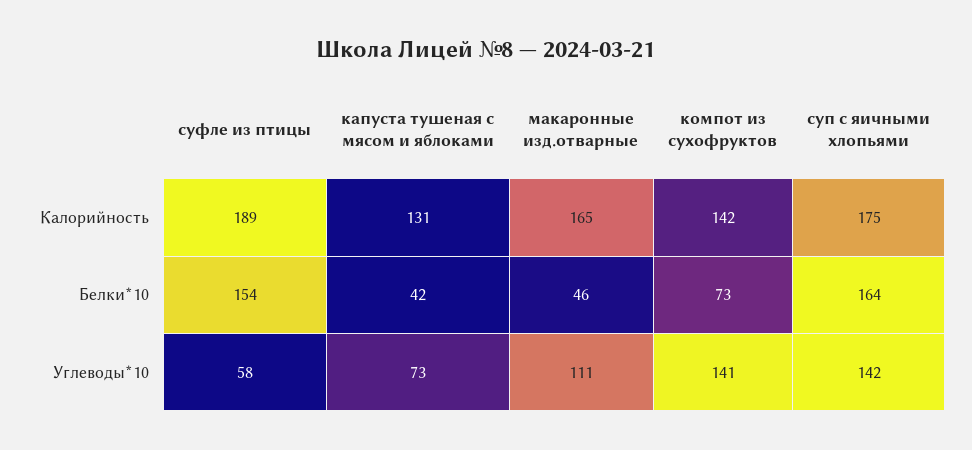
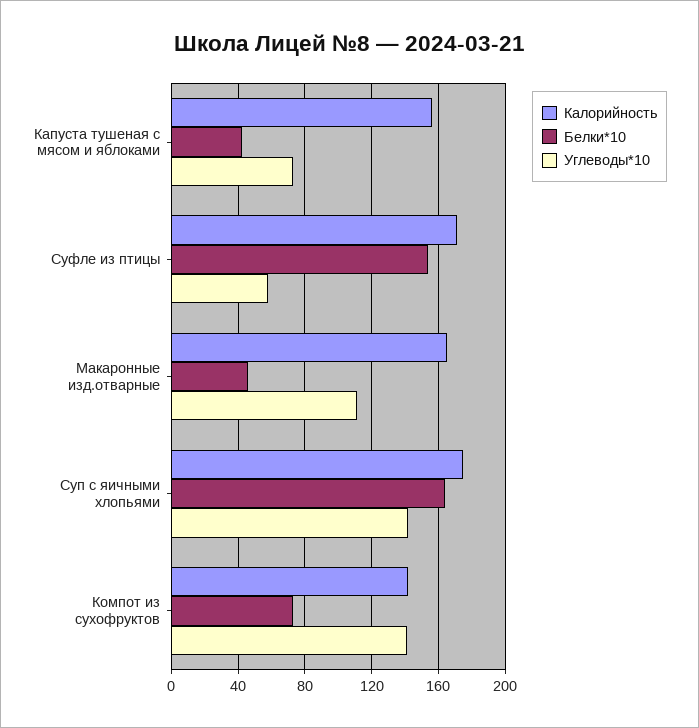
  {
    "Калорийность": {
-     "суфле из птицы": 189,
+     "суфле из птицы": 170,
-     "капуста тушеная с мясом и яблоками": 131,
+     "капуста тушеная с мясом и яблоками": 155,
      "макаронные изд.отварные": 165,
      "компот из сухофруктов": 142,
      "суп с яичными хлопьями": 175
    },
    "Белки*10": {
      "суфле из птицы": 154,
      "капуста тушеная с мясом и яблоками": 42,
      "макаронные изд.отварные": 46,
      "компот из сухофруктов": 73,
      "суп с яичными хлопьями": 164
    },
    "Углеводы*10": {
      "суфле из птицы": 58,
      "капуста тушеная с мясом и яблоками": 73,
      "макаронные изд.отварные": 111,
      "компот из сухофруктов": 141,
      "суп с яичными хлопьями": 142
    }
  }

